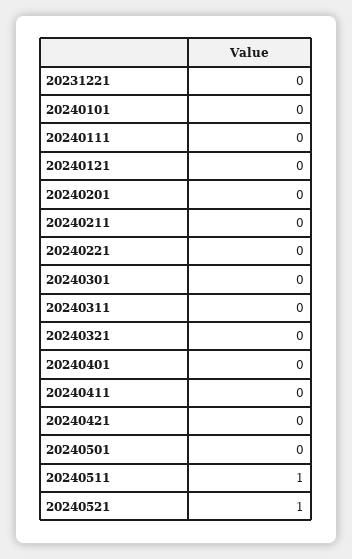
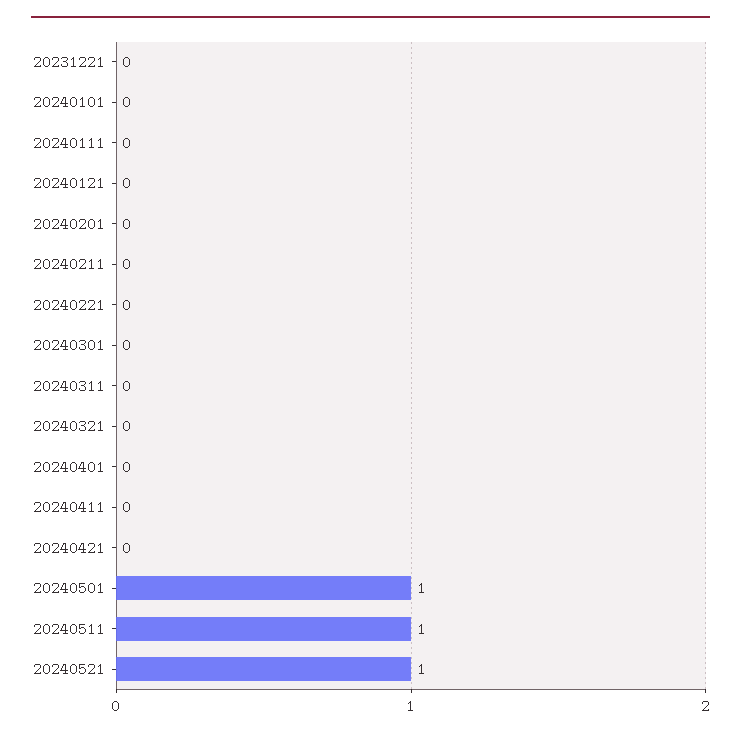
  {
    "20231221": 0,
    "20240101": 0,
    "20240111": 0,
    "20240121": 0,
    "20240201": 0,
    "20240211": 0,
    "20240221": 0,
    "20240301": 0,
    "20240311": 0,
    "20240321": 0,
    "20240401": 0,
    "20240411": 0,
    "20240421": 0,
-   "20240501": 0,
+   "20240501": 1,
    "20240511": 1,
    "20240521": 1
  }

